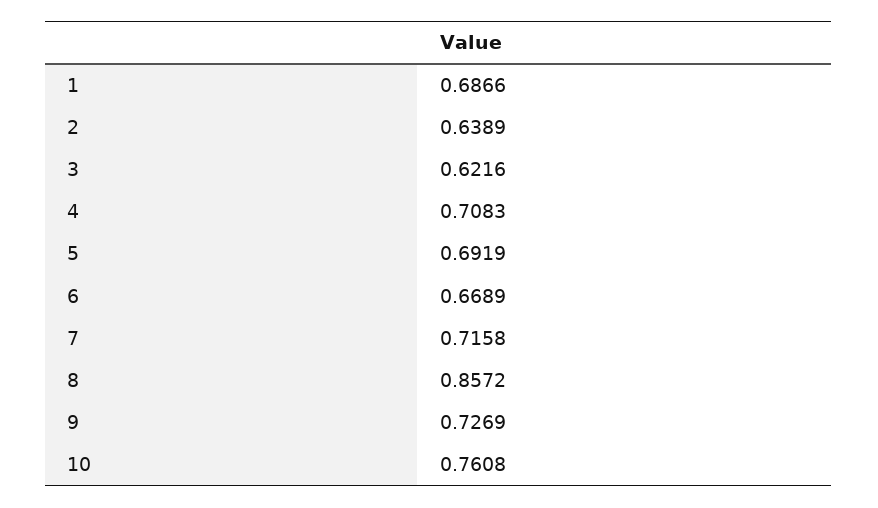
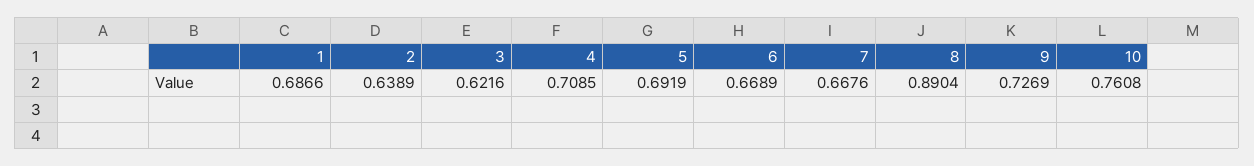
  {
    "1": 0.6866,
    "2": 0.6389,
    "3": 0.6216,
-   "4": 0.7083,
+   "4": 0.7085,
    "5": 0.6919,
    "6": 0.6689,
-   "7": 0.7158,
+   "7": 0.6676,
-   "8": 0.8572,
+   "8": 0.8904,
    "9": 0.7269,
    "10": 0.7608
  }

